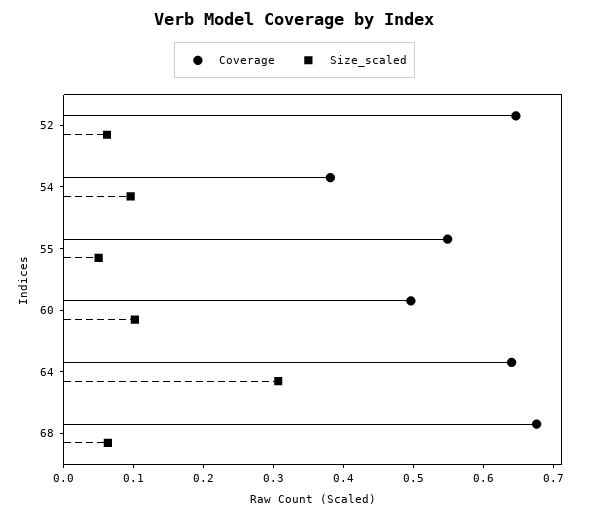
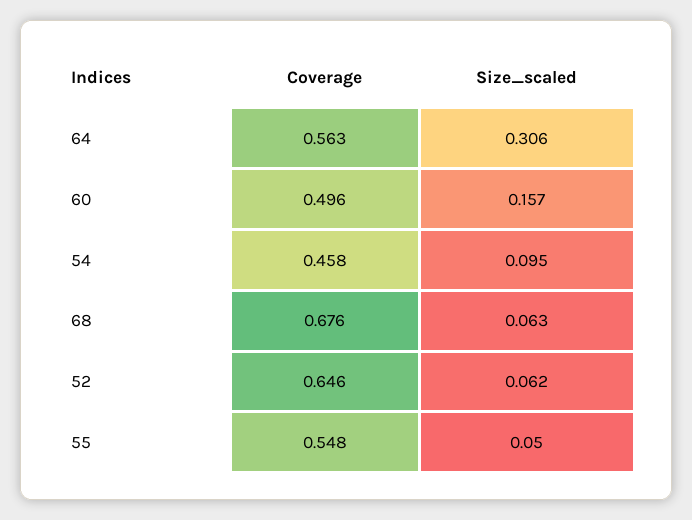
  {
    "Coverage": {
      "52": 0.646,
-     "54": 0.38,
+     "54": 0.458,
      "55": 0.548,
      "60": 0.496,
-     "64": 0.64,
+     "64": 0.563,
      "68": 0.676
    },
    "Size_scaled": {
      "52": 0.062,
      "54": 0.095,
      "55": 0.05,
-     "60": 0.1,
+     "60": 0.157,
      "64": 0.306,
      "68": 0.063
    }
  }

